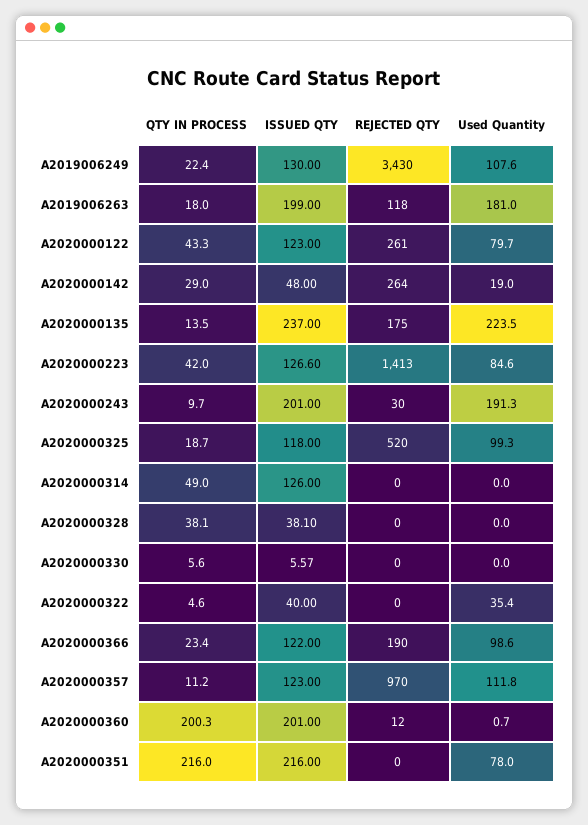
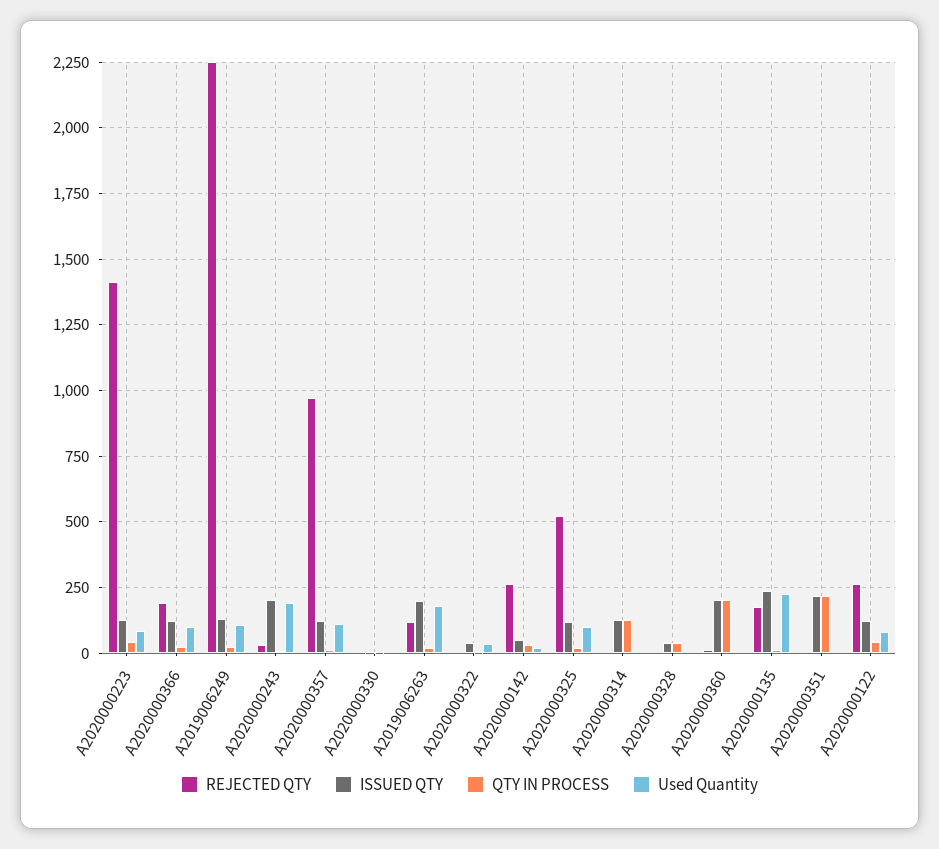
  {
    "QTY IN PROCESS": {
      "A2019006249": 22.4,
      "A2019006263": 18,
      "A2020000122": 43.3,
      "A2020000142": 29,
      "A2020000135": 13.5,
      "A2020000223": 42,
      "A2020000243": 9.7,
      "A2020000325": 18.7,
-     "A2020000314": 49,
+     "A2020000314": 125,
      "A2020000328": 38.1,
      "A2020000330": 5.6,
      "A2020000322": 4.6,
      "A2020000366": 23.4,
      "A2020000357": 11.2,
      "A2020000360": 200.3,
      "A2020000351": 216
    },
    "ISSUED QTY": {
      "A2019006249": 130,
      "A2019006263": 199,
      "A2020000122": 123,
      "A2020000142": 48,
      "A2020000135": 237,
      "A2020000223": 126.6,
      "A2020000243": 201,
      "A2020000325": 118,
      "A2020000314": 126,
      "A2020000328": 38.1,
      "A2020000330": 5.57,
      "A2020000322": 40,
      "A2020000366": 122,
      "A2020000357": 123,
      "A2020000360": 201,
      "A2020000351": 216
    },
    "REJECTED QTY": {
-     "A2019006249": 3430,
+     "A2019006249": 2250,
      "A2019006263": 118,
      "A2020000122": 261,
      "A2020000142": 264,
      "A2020000135": 175,
      "A2020000223": 1413,
      "A2020000243": 30,
      "A2020000325": 520,
      "A2020000314": 0,
      "A2020000328": 0,
      "A2020000330": 0,
      "A2020000322": 0,
      "A2020000366": 190,
      "A2020000357": 970,
      "A2020000360": 12,
      "A2020000351": 0
    },
    "Used Quantity": {
      "A2019006249": 107.6,
      "A2019006263": 181,
      "A2020000122": 79.7,
      "A2020000142": 19,
      "A2020000135": 223.5,
      "A2020000223": 84.6,
      "A2020000243": 191.3,
      "A2020000325": 99.3,
      "A2020000314": 0,
      "A2020000328": 0,
      "A2020000330": 0,
      "A2020000322": 35.4,
      "A2020000366": 98.6,
      "A2020000357": 111.8,
      "A2020000360": 0.7,
-     "A2020000351": 78
+     "A2020000351": 0
    }
  }

